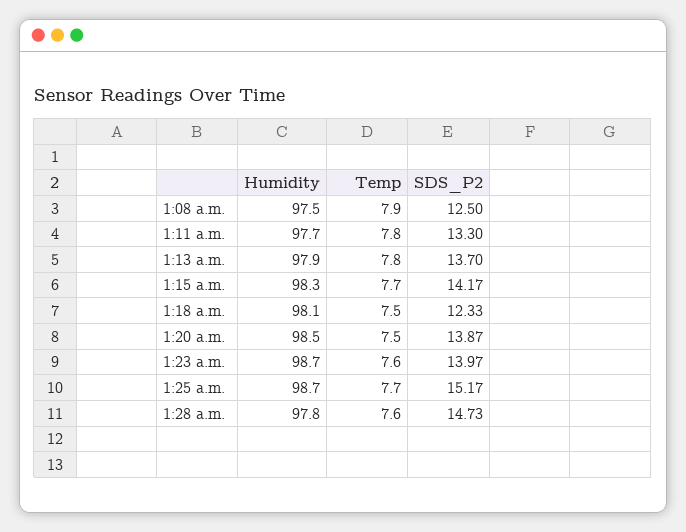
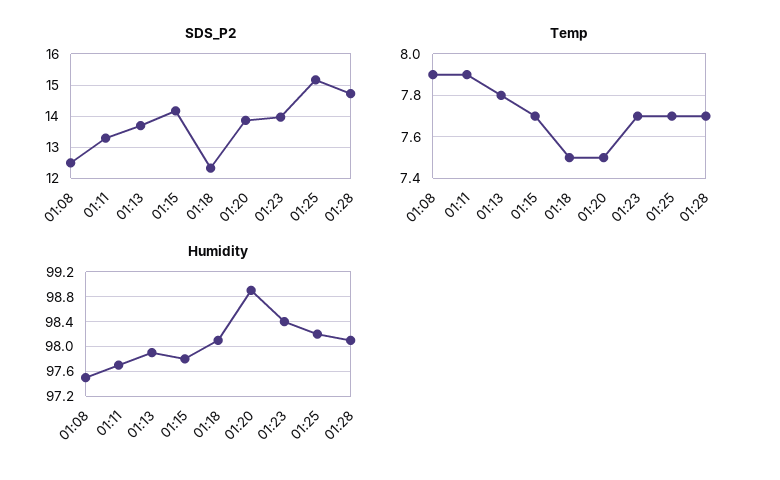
  {
    "Humidity": {
      "1:08 a.m.": 97.5,
      "1:11 a.m.": 97.7,
      "1:13 a.m.": 97.9,
-     "1:15 a.m.": 98.3,
+     "1:15 a.m.": 97.8,
      "1:18 a.m.": 98.1,
-     "1:20 a.m.": 98.5,
+     "1:20 a.m.": 98.9,
-     "1:23 a.m.": 98.7,
+     "1:23 a.m.": 98.4,
-     "1:25 a.m.": 98.7,
+     "1:25 a.m.": 98.2,
-     "1:28 a.m.": 97.8
+     "1:28 a.m.": 98.1
    },
    "Temp": {
      "1:08 a.m.": 7.9,
-     "1:11 a.m.": 7.8,
+     "1:11 a.m.": 7.9,
      "1:13 a.m.": 7.8,
      "1:15 a.m.": 7.7,
      "1:18 a.m.": 7.5,
      "1:20 a.m.": 7.5,
-     "1:23 a.m.": 7.6,
+     "1:23 a.m.": 7.7,
      "1:25 a.m.": 7.7,
-     "1:28 a.m.": 7.6
+     "1:28 a.m.": 7.7
    },
    "SDS_P2": {
      "1:08 a.m.": 12.5,
      "1:11 a.m.": 13.3,
      "1:13 a.m.": 13.7,
      "1:15 a.m.": 14.17,
      "1:18 a.m.": 12.33,
      "1:20 a.m.": 13.87,
      "1:23 a.m.": 13.97,
      "1:25 a.m.": 15.17,
      "1:28 a.m.": 14.73
    }
  }

